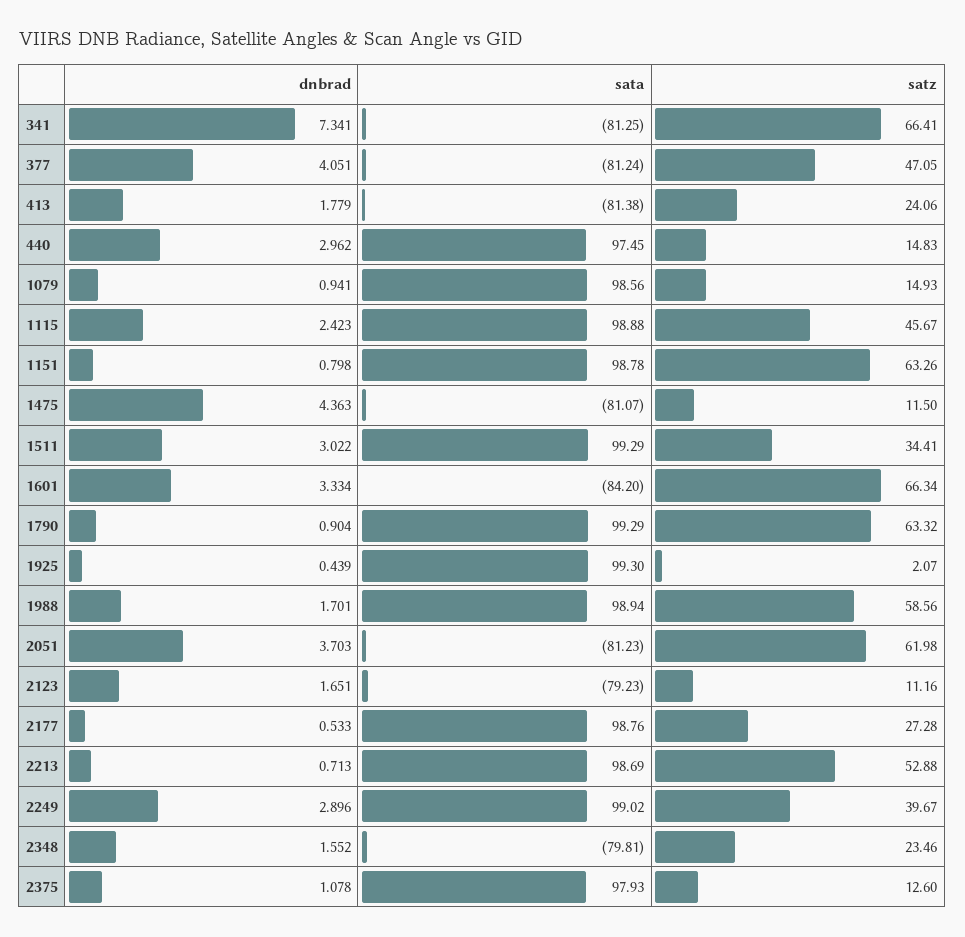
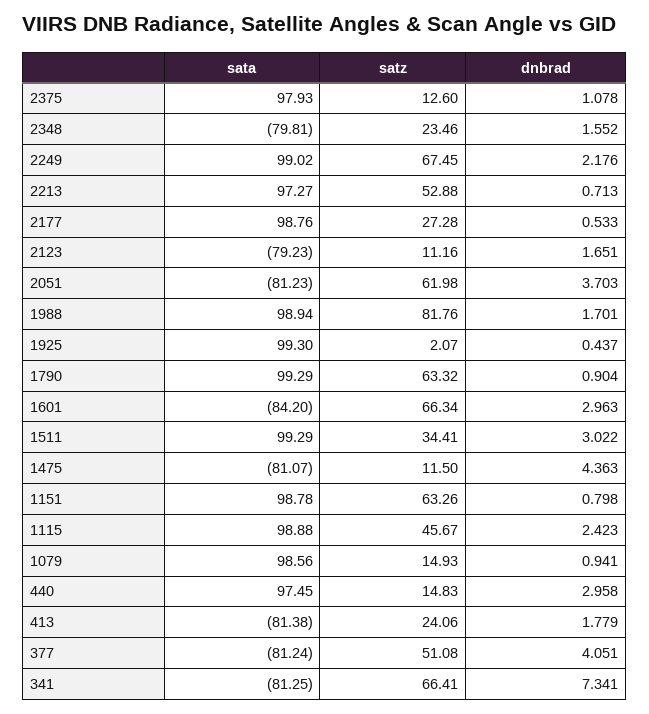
  {
    "dnbrad": {
      "341": 7.341,
      "377": 4.051,
      "413": 1.779,
-     "440": 2.962,
+     "440": 2.958,
      "1079": 0.941,
      "1115": 2.423,
      "1151": 0.798,
      "1475": 4.363,
      "1511": 3.022,
-     "1601": 3.334,
+     "1601": 2.963,
      "1790": 0.904,
-     "1925": 0.439,
+     "1925": 0.437,
      "1988": 1.701,
      "2051": 3.703,
      "2123": 1.651,
      "2177": 0.533,
      "2213": 0.713,
-     "2249": 2.896,
+     "2249": 2.176,
      "2348": 1.552,
      "2375": 1.078
    },
    "sata": {
      "341": -81.25,
      "377": -81.24,
      "413": -81.38,
      "440": 97.45,
      "1079": 98.56,
      "1115": 98.88,
      "1151": 98.78,
      "1475": -81.07,
      "1511": 99.29,
      "1601": -84.2,
      "1790": 99.29,
      "1925": 99.3,
      "1988": 98.94,
      "2051": -81.23,
      "2123": -79.23,
      "2177": 98.76,
-     "2213": 98.69,
+     "2213": 97.27,
      "2249": 99.02,
      "2348": -79.81,
      "2375": 97.93
    },
    "satz": {
      "341": 66.41,
-     "377": 47.05,
+     "377": 51.08,
      "413": 24.06,
      "440": 14.83,
      "1079": 14.93,
      "1115": 45.67,
      "1151": 63.26,
      "1475": 11.5,
      "1511": 34.41,
      "1601": 66.34,
      "1790": 63.32,
      "1925": 2.07,
-     "1988": 58.56,
+     "1988": 81.76,
      "2051": 61.98,
      "2123": 11.16,
      "2177": 27.28,
      "2213": 52.88,
-     "2249": 39.67,
+     "2249": 67.45,
      "2348": 23.46,
      "2375": 12.6
    }
  }

